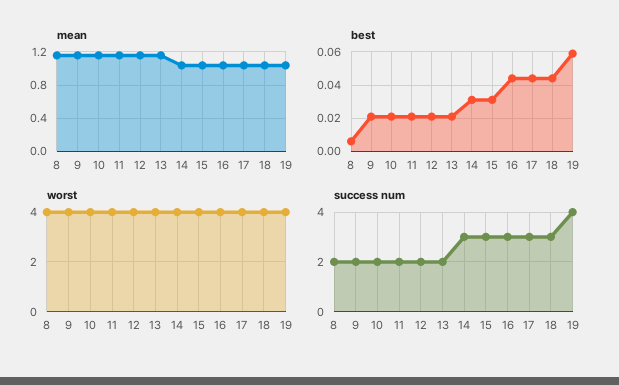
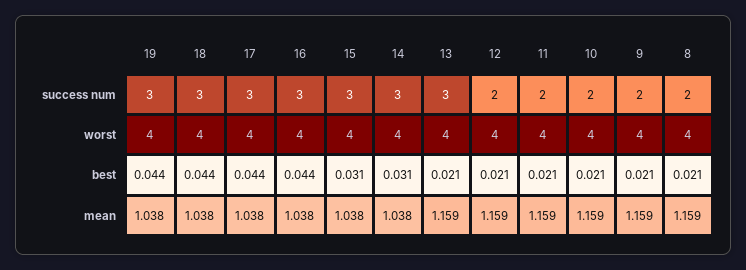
  {
    "mean": {
      "8": 1.159,
      "9": 1.159,
      "10": 1.159,
      "11": 1.159,
      "12": 1.159,
      "13": 1.159,
      "14": 1.038,
      "15": 1.038,
      "16": 1.038,
      "17": 1.038,
      "18": 1.038,
      "19": 1.038
    },
    "best": {
-     "8": 0.005,
+     "8": 0.021,
      "9": 0.021,
      "10": 0.021,
      "11": 0.021,
      "12": 0.021,
      "13": 0.021,
      "14": 0.031,
      "15": 0.031,
      "16": 0.044,
      "17": 0.044,
      "18": 0.044,
-     "19": 0.06
+     "19": 0.044
    },
    "worst": {
      "8": 4,
      "9": 4,
      "10": 4,
      "11": 4,
      "12": 4,
      "13": 4,
      "14": 4,
      "15": 4,
      "16": 4,
      "17": 4,
      "18": 4,
      "19": 4
    },
    "success num": {
      "8": 2,
      "9": 2,
      "10": 2,
      "11": 2,
      "12": 2,
-     "13": 2,
+     "13": 3,
      "14": 3,
      "15": 3,
      "16": 3,
      "17": 3,
      "18": 3,
-     "19": 4
+     "19": 3
    }
  }

